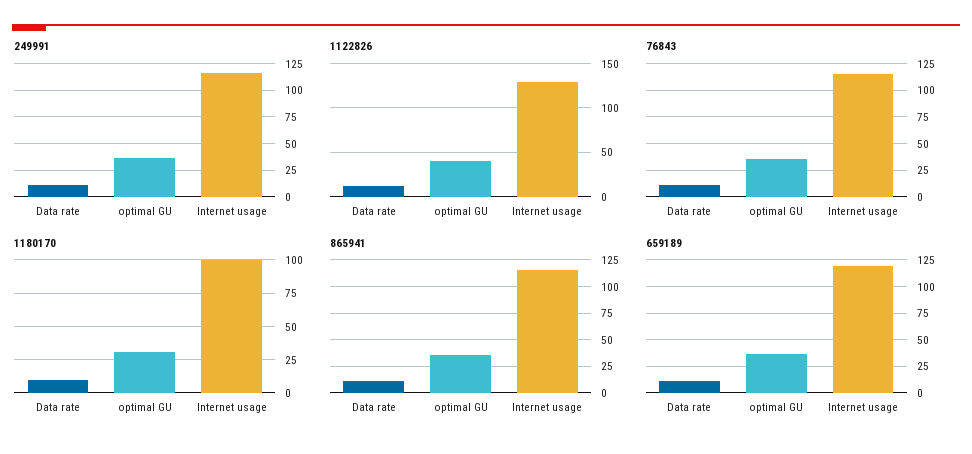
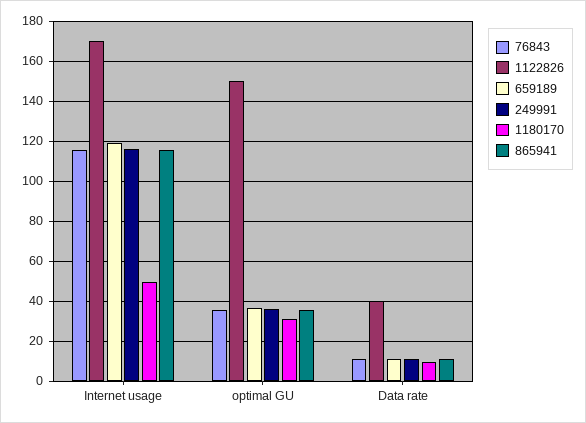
  {
    "249991": {
      "Data rate": 10,
      "optimal GU": 35,
      "Internet usage": 115
    },
    "1122826": {
-     "Data rate": 10,
+     "Data rate": 40,
-     "optimal GU": 40,
+     "optimal GU": 150,
-     "Internet usage": 130
+     "Internet usage": 170
    },
    "76843": {
      "Data rate": 10,
      "optimal GU": 35,
      "Internet usage": 115
    },
    "1180170": {
      "Data rate": 10,
      "optimal GU": 30,
-     "Internet usage": 100
+     "Internet usage": 50
    },
    "865941": {
      "Data rate": 10,
      "optimal GU": 35,
      "Internet usage": 115
    },
    "659189": {
      "Data rate": 10,
      "optimal GU": 35,
      "Internet usage": 120
    }
  }

